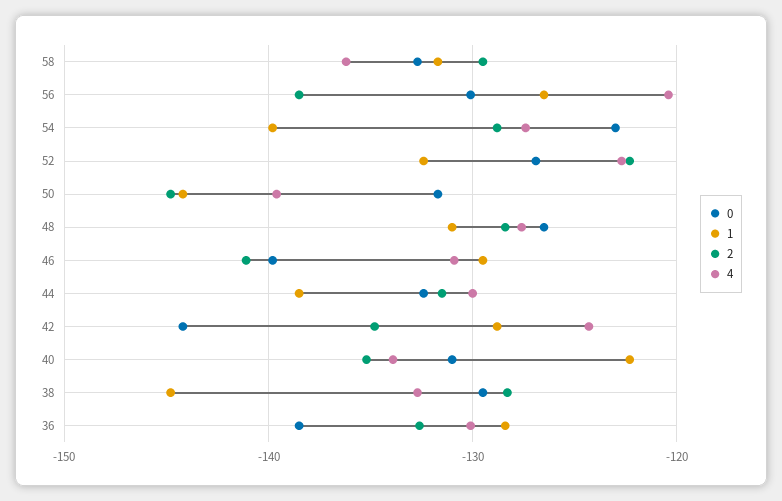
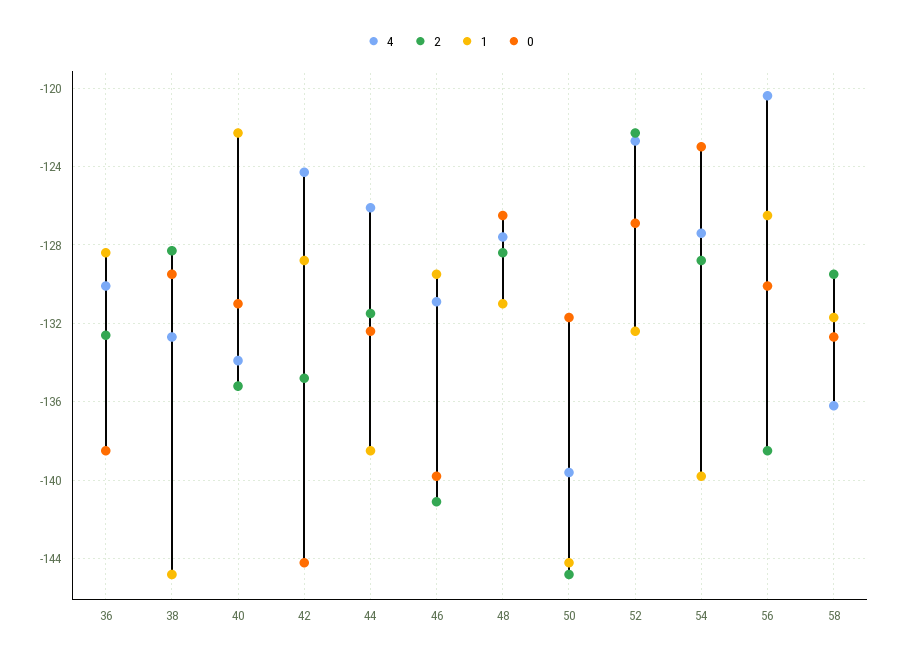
  {
    "0": {
      "58": -132.5,
      "56": -130,
      "54": -123,
      "52": -127,
      "50": -131.5,
      "48": -126.5,
      "46": -140,
      "44": -132.5,
      "42": -144,
      "40": -131,
      "38": -129.5,
      "36": -138.5
    },
    "1": {
      "58": -131.5,
      "56": -126.5,
      "54": -140,
      "52": -132.5,
      "50": -144,
      "48": -131,
      "46": -129.5,
      "44": -138.5,
      "42": -129,
      "40": -122.5,
      "38": -145,
      "36": -128.5
    },
    "2": {
      "58": -129.5,
      "56": -138.5,
      "54": -129,
      "52": -122.5,
      "50": -145,
      "48": -128.5,
      "46": -141,
      "44": -131.5,
      "42": -135,
      "40": -135,
      "38": -128.5,
      "36": -132.5
    },
    "4": {
      "58": -136,
      "56": -120.5,
      "54": -127.5,
      "52": -122.5,
      "50": -139.5,
      "48": -127.5,
      "46": -131,
-     "44": -130,
+     "44": -126,
      "42": -124.5,
      "40": -134,
      "38": -132.5,
      "36": -130
    }
  }

